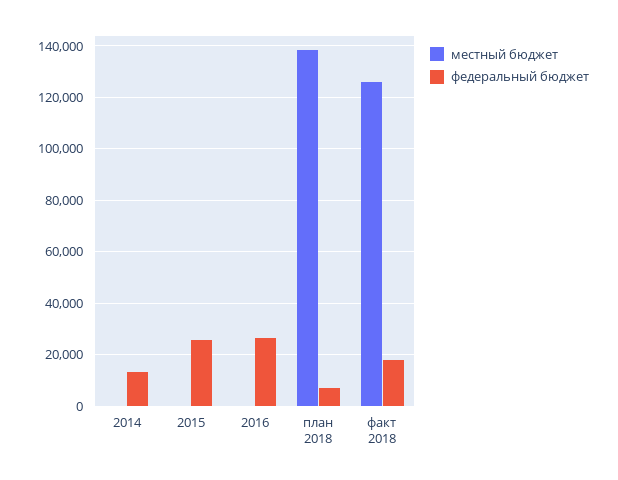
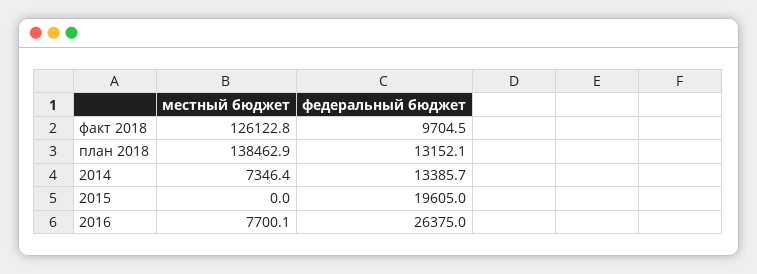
  {
    "местный бюджет": {
-     "2014": 0,
+     "2014": 7346.4,
      "2015": 0,
-     "2016": 0,
+     "2016": 7700.1,
      "план 2018": 138462.9,
      "факт 2018": 126122.8
    },
    "федеральный бюджет": {
      "2014": 13385.7,
-     "2015": 25000,
+     "2015": 19605,
      "2016": 26375,
-     "план 2018": 7500,
+     "план 2018": 13152.1,
-     "факт 2018": 17500
+     "факт 2018": 9704.5
    }
  }

